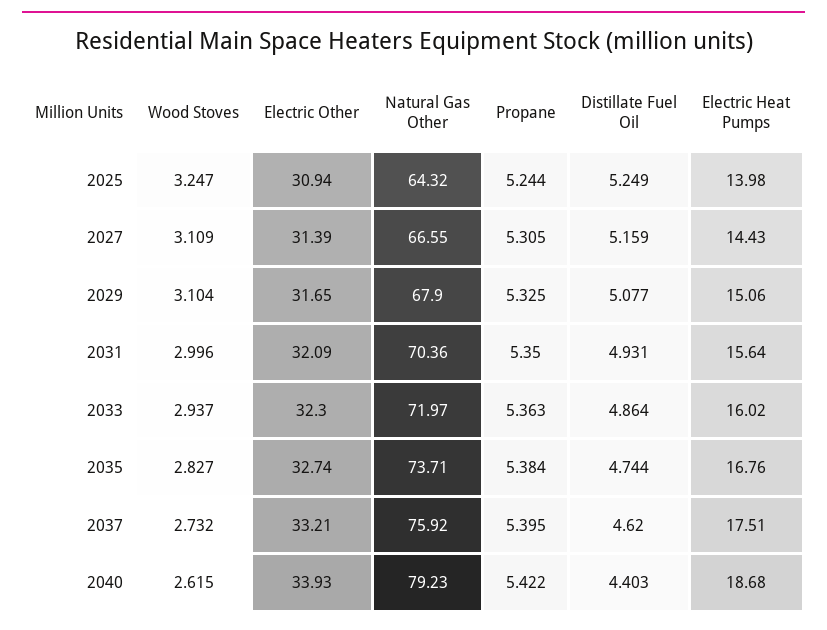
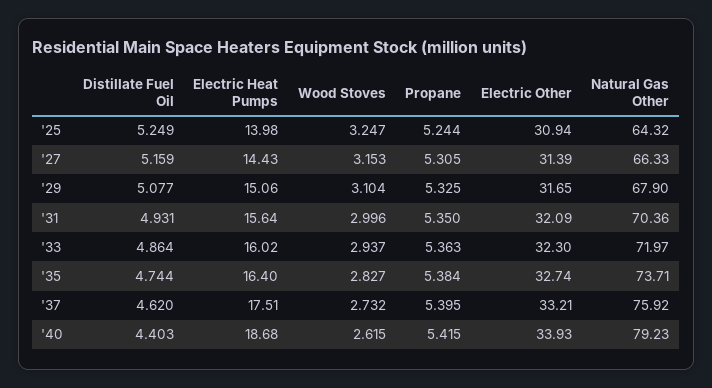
  {
    "Wood Stoves": {
      "2025": 3.247,
-     "2027": 3.109,
+     "2027": 3.153,
      "2029": 3.104,
      "2031": 2.996,
      "2033": 2.937,
      "2035": 2.827,
      "2037": 2.732,
      "2040": 2.615
    },
    "Electric Other": {
      "2025": 30.94,
      "2027": 31.39,
      "2029": 31.65,
      "2031": 32.09,
      "2033": 32.3,
      "2035": 32.74,
      "2037": 33.21,
      "2040": 33.93
    },
    "Natural Gas Other": {
      "2025": 64.32,
-     "2027": 66.55,
+     "2027": 66.33,
      "2029": 67.9,
      "2031": 70.36,
      "2033": 71.97,
      "2035": 73.71,
      "2037": 75.92,
      "2040": 79.23
    },
    "Propane": {
      "2025": 5.244,
      "2027": 5.305,
      "2029": 5.325,
      "2031": 5.35,
      "2033": 5.363,
      "2035": 5.384,
      "2037": 5.395,
-     "2040": 5.422
+     "2040": 5.415
    },
    "Distillate Fuel Oil": {
      "2025": 5.249,
      "2027": 5.159,
      "2029": 5.077,
      "2031": 4.931,
      "2033": 4.864,
      "2035": 4.744,
      "2037": 4.62,
      "2040": 4.403
    },
    "Electric Heat Pumps": {
      "2025": 13.98,
      "2027": 14.43,
      "2029": 15.06,
      "2031": 15.64,
      "2033": 16.02,
-     "2035": 16.76,
+     "2035": 16.4,
      "2037": 17.51,
      "2040": 18.68
    }
  }

